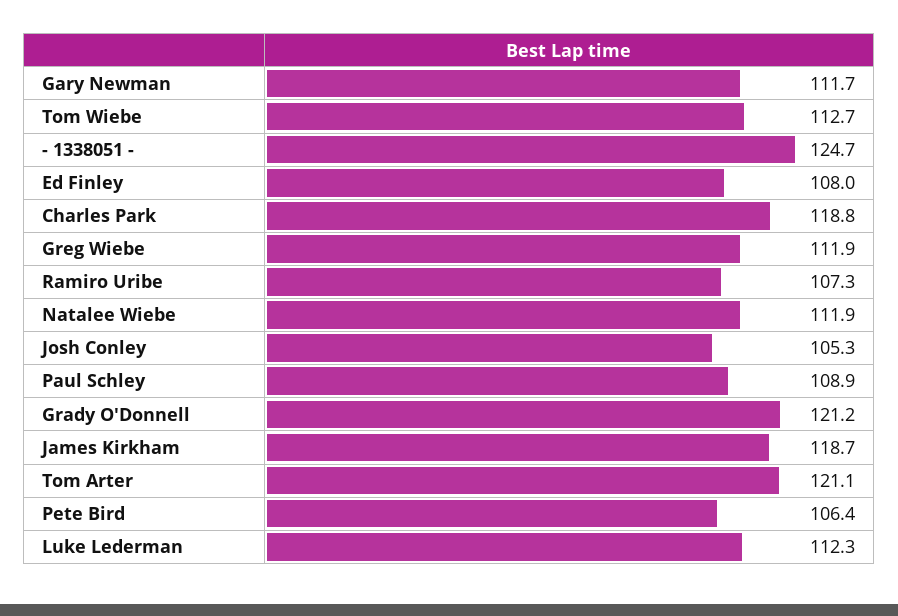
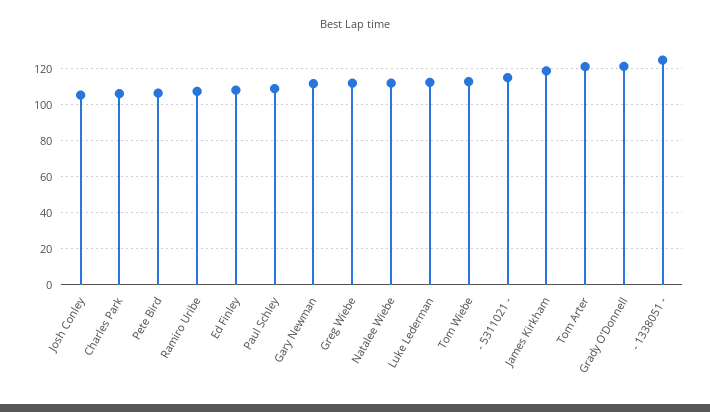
  {
    "Gary Newman": 111.7,
    "Tom Wiebe": 112.7,
    "- 1338051 -": 124.7,
    "Ed Finley": 108,
-   "Charles Park": 118.8,
+   "Charles Park": 105,
    "Greg Wiebe": 111.9,
    "Ramiro Uribe": 107.3,
    "Natalee Wiebe": 111.9,
    "Josh Conley": 105.3,
    "Paul Schley": 108.9,
    "Grady O'Donnell": 121.2,
    "James Kirkham": 118.7,
    "Tom Arter": 121.1,
    "Pete Bird": 106.4,
-   "Luke Lederman": 112.3
+   "Luke Lederman": 112.3,
+   "- 5311021 -": 115
  }

